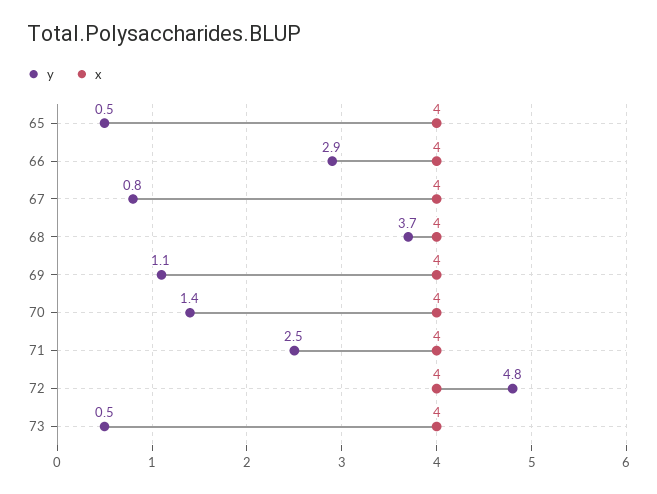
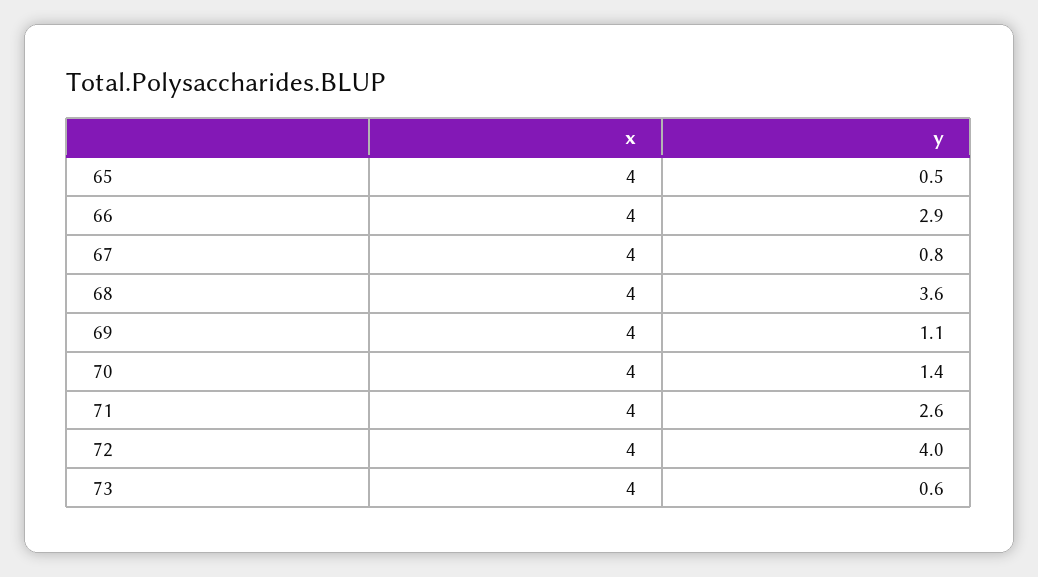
  {
    "y": {
      "65": 0.5,
      "66": 2.9,
      "67": 0.8,
-     "68": 3.7,
+     "68": 3.6,
      "69": 1.1,
      "70": 1.4,
-     "71": 2.5,
+     "71": 2.6,
-     "72": 4.8,
+     "72": 4,
-     "73": 0.5
+     "73": 0.6
    },
    "x": {
      "65": 4,
      "66": 4,
      "67": 4,
      "68": 4,
      "69": 4,
      "70": 4,
      "71": 4,
      "72": 4,
      "73": 4
    }
  }

